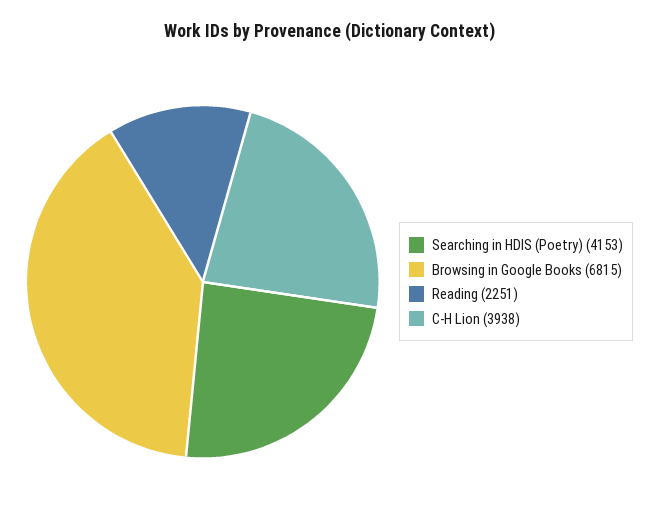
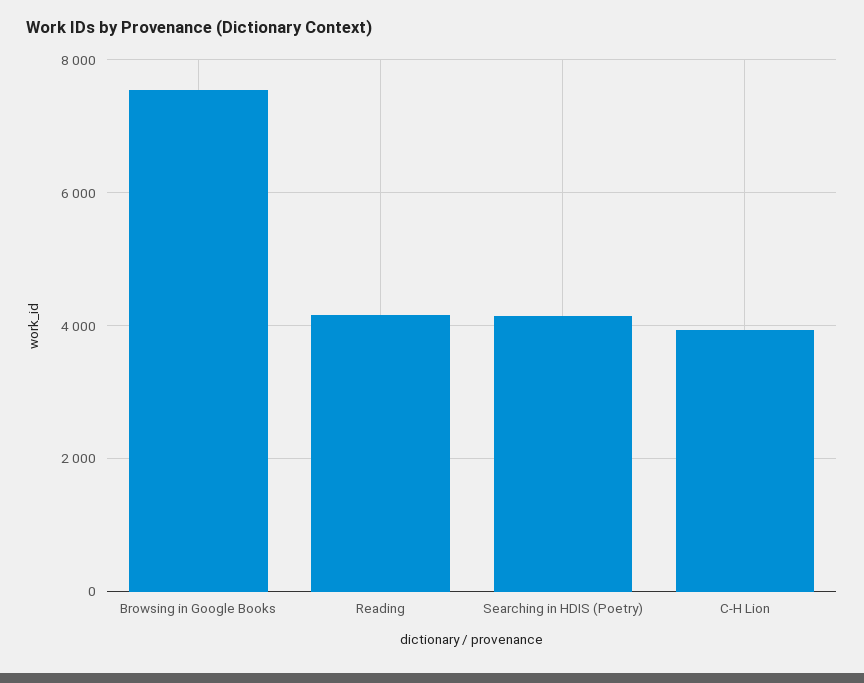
  {
    "Searching in HDIS (Poetry)": 4153,
-   "Browsing in Google Books": 6815,
+   "Browsing in Google Books": 7600,
-   "Reading": 2251,
+   "Reading": 4200,
    "C-H Lion": 3938
  }

